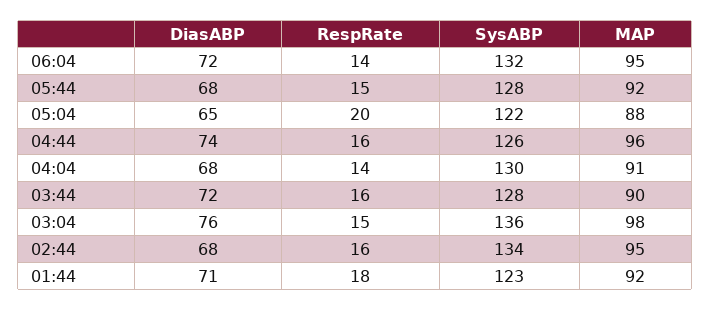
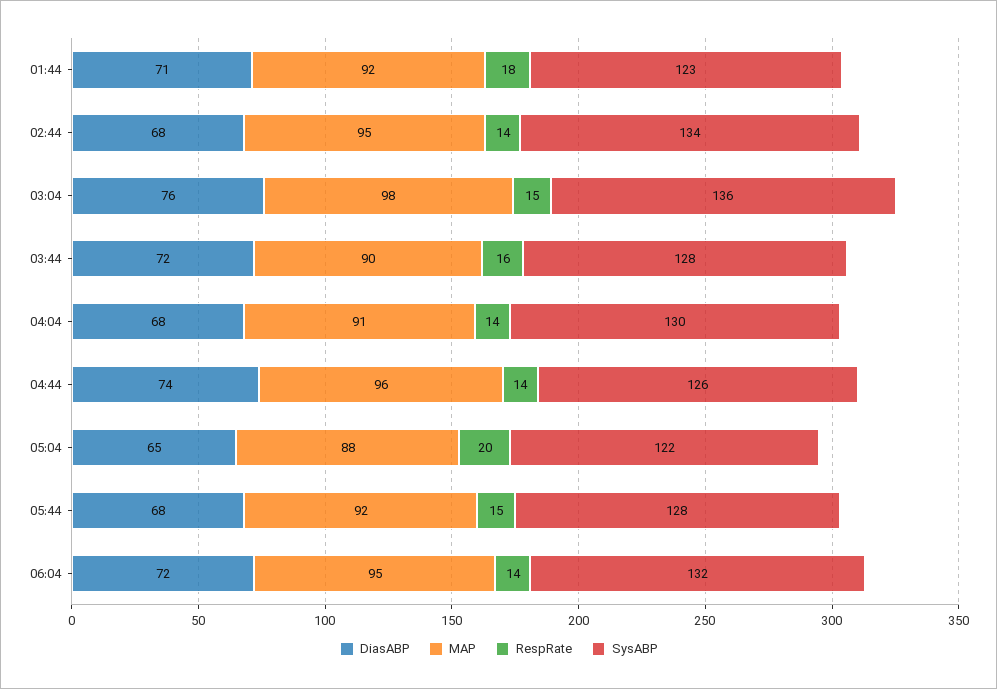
  {
    "DiasABP": {
      "06:04": 72,
      "05:44": 68,
      "05:04": 65,
      "04:44": 74,
      "04:04": 68,
      "03:44": 72,
      "03:04": 76,
      "02:44": 68,
      "01:44": 71
    },
    "RespRate": {
      "06:04": 14,
      "05:44": 15,
      "05:04": 20,
-     "04:44": 16,
+     "04:44": 14,
      "04:04": 14,
      "03:44": 16,
      "03:04": 15,
-     "02:44": 16,
+     "02:44": 14,
      "01:44": 18
    },
    "SysABP": {
      "06:04": 132,
      "05:44": 128,
      "05:04": 122,
      "04:44": 126,
      "04:04": 130,
      "03:44": 128,
      "03:04": 136,
      "02:44": 134,
      "01:44": 123
    },
    "MAP": {
      "06:04": 95,
      "05:44": 92,
      "05:04": 88,
      "04:44": 96,
      "04:04": 91,
      "03:44": 90,
      "03:04": 98,
      "02:44": 95,
      "01:44": 92
    }
  }

